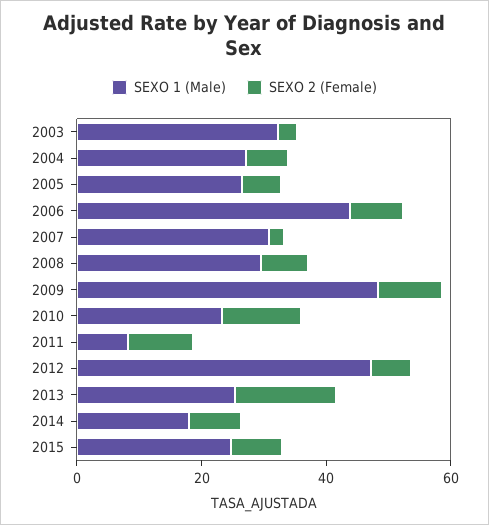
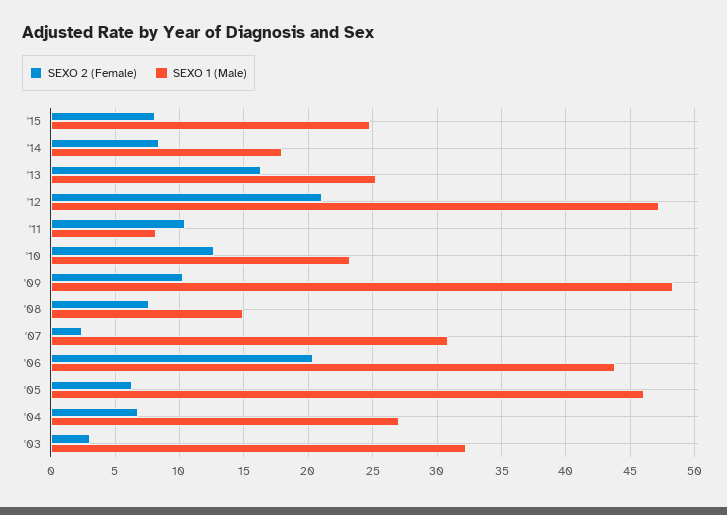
  {
    "SEXO 1 (Male)": {
      "2003": 32.5,
      "2004": 27,
-     "2005": 25,
+     "2005": 46,
      "2006": 44,
      "2007": 31,
-     "2008": 30,
+     "2008": 15,
      "2009": 48.5,
      "2010": 23.5,
      "2011": 8,
      "2012": 47,
      "2013": 25.5,
      "2014": 18,
      "2015": 25
    },
    "SEXO 2 (Female)": {
      "2003": 3,
      "2004": 7,
      "2005": 6.5,
-     "2006": 10,
+     "2006": 20.5,
      "2007": 2.5,
      "2008": 7.5,
      "2009": 10.5,
      "2010": 12.5,
      "2011": 10.5,
-     "2012": 5,
+     "2012": 21,
      "2013": 16.5,
      "2014": 8.5,
      "2015": 8
    }
  }

